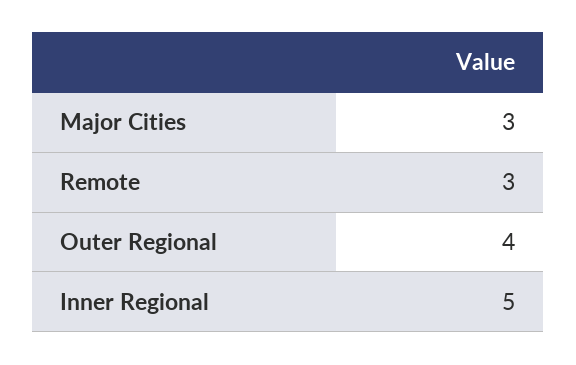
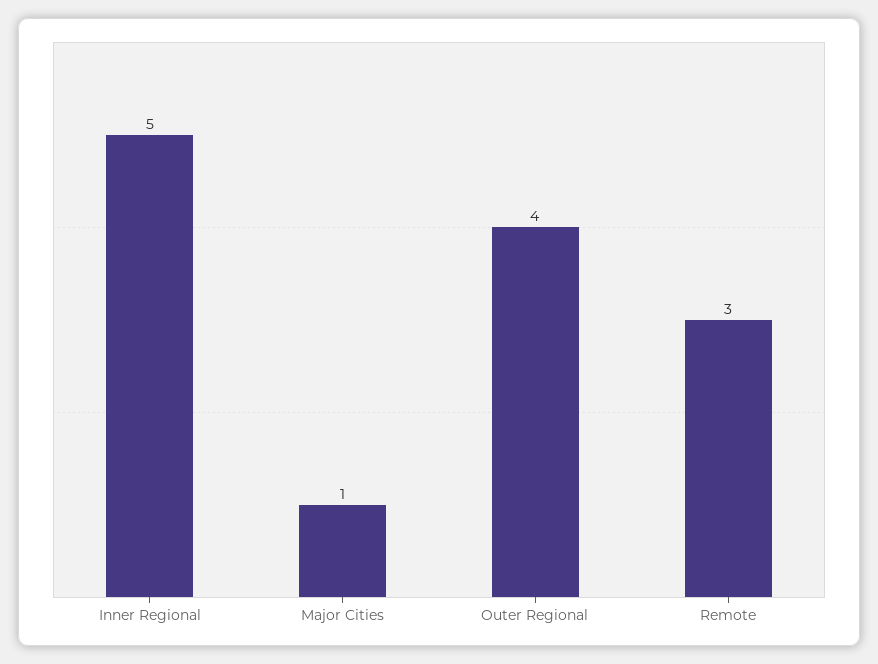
  {
-   "Major Cities": 3,
+   "Major Cities": 1,
    "Remote": 3,
    "Outer Regional": 4,
    "Inner Regional": 5
  }

